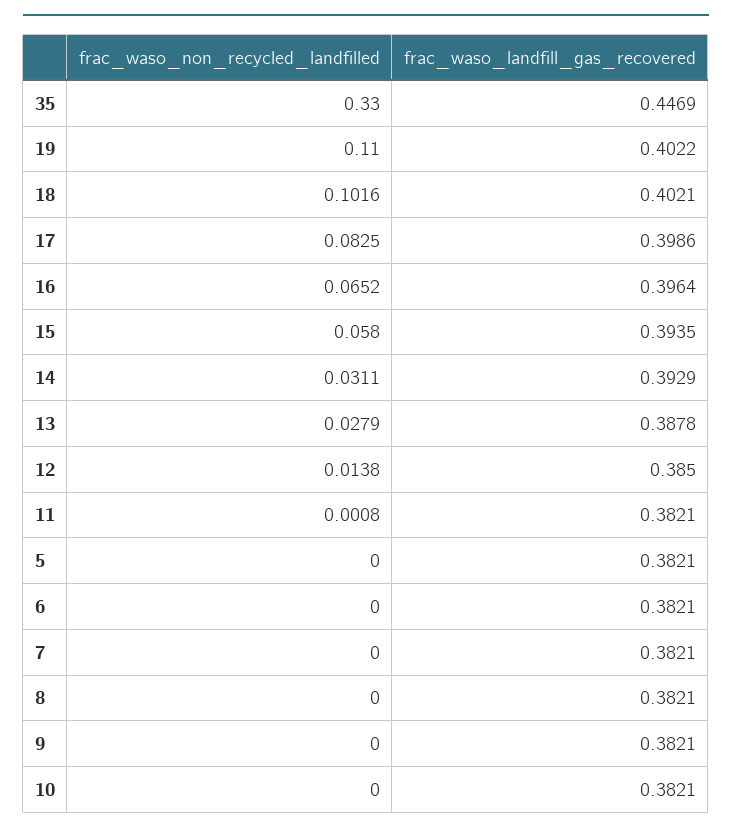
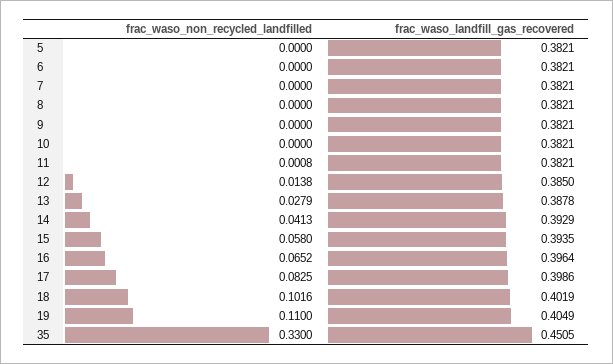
  {
    "frac_waso_non_recycled_landfilled": {
      "35": 0.33,
      "19": 0.11,
      "18": 0.1016,
      "17": 0.0825,
      "16": 0.0652,
      "15": 0.058,
-     "14": 0.0311,
+     "14": 0.0413,
      "13": 0.0279,
      "12": 0.0138,
      "11": 0.0008,
      "5": 0,
      "6": 0,
      "7": 0,
      "8": 0,
      "9": 0,
      "10": 0
    },
    "frac_waso_landfill_gas_recovered": {
-     "35": 0.4469,
+     "35": 0.4505,
-     "19": 0.4022,
+     "19": 0.4049,
-     "18": 0.4021,
+     "18": 0.4019,
      "17": 0.3986,
      "16": 0.3964,
      "15": 0.3935,
      "14": 0.3929,
      "13": 0.3878,
      "12": 0.385,
      "11": 0.3821,
      "5": 0.3821,
      "6": 0.3821,
      "7": 0.3821,
      "8": 0.3821,
      "9": 0.3821,
      "10": 0.3821
    }
  }

